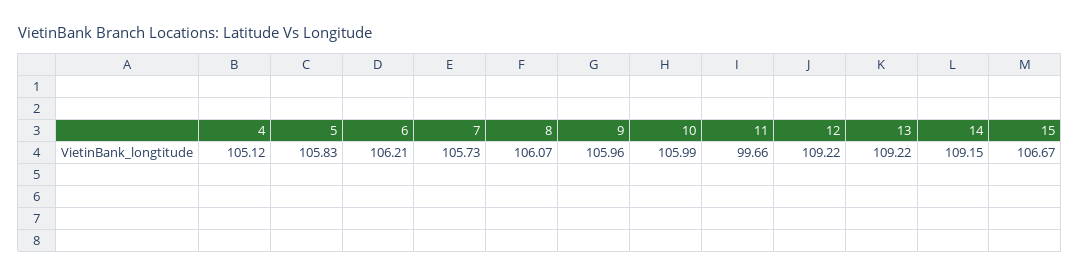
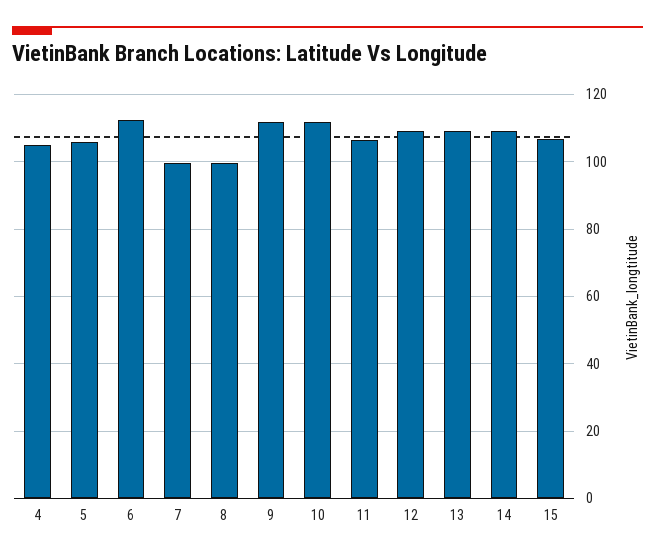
  {
    "4": 105.12,
    "5": 105.83,
-   "6": 106.21,
+   "6": 112,
-   "7": 105.73,
+   "7": 100,
-   "8": 106.07,
+   "8": 100,
-   "9": 105.96,
+   "9": 112,
-   "10": 105.99,
+   "10": 112,
-   "11": 99.66,
+   "11": 106,
    "12": 109.22,
    "13": 109.22,
    "14": 109.15,
    "15": 106.67
  }

